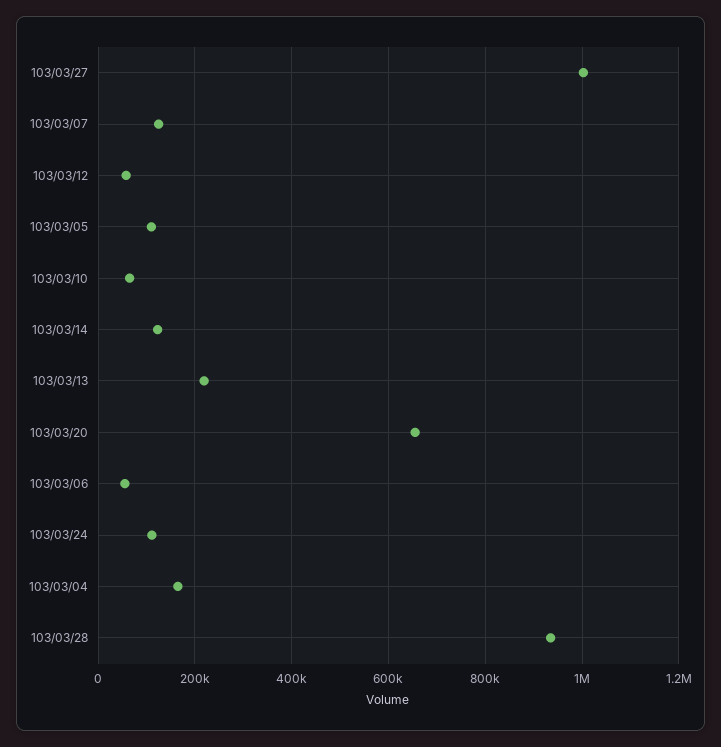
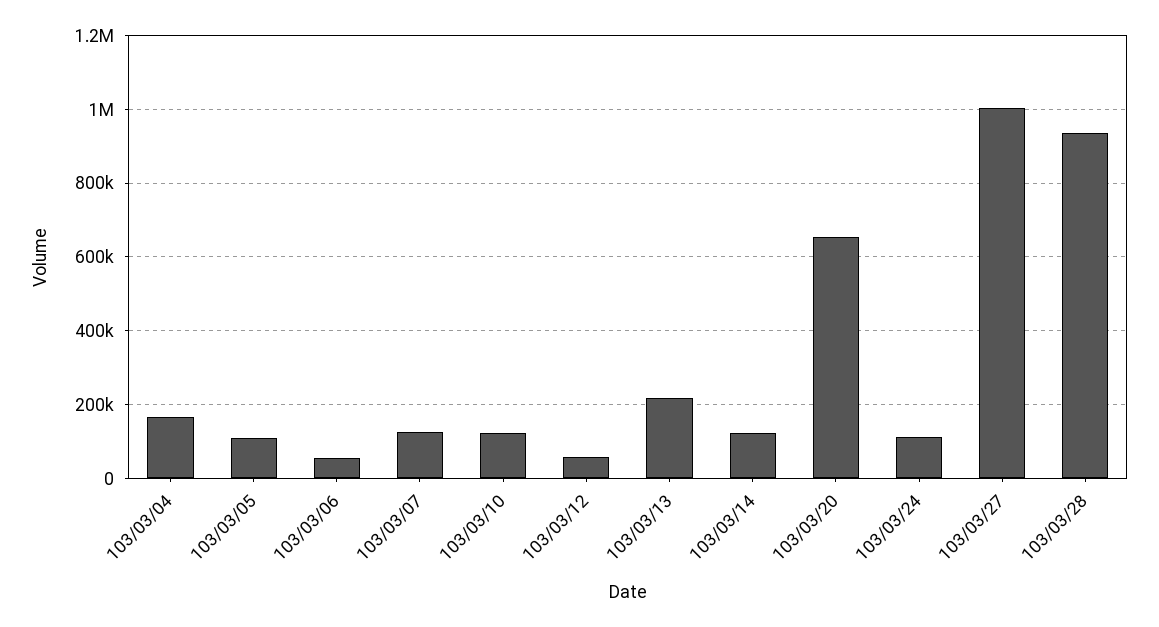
  {
    "103/03/27": 1000000,
    "103/03/07": 120000,
    "103/03/12": 60000,
    "103/03/05": 120000,
-   "103/03/10": 60000,
+   "103/03/10": 120000,
    "103/03/14": 120000,
    "103/03/13": 220000,
    "103/03/20": 660000,
    "103/03/06": 60000,
    "103/03/24": 120000,
    "103/03/04": 160000,
    "103/03/28": 940000
  }

